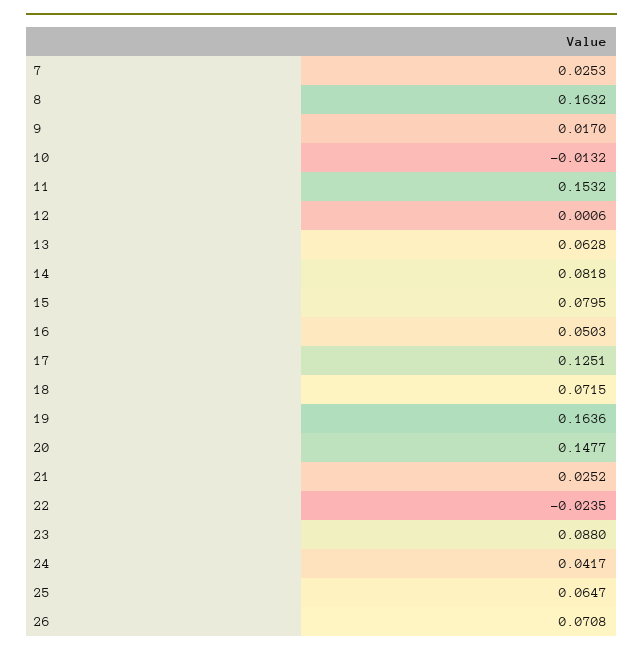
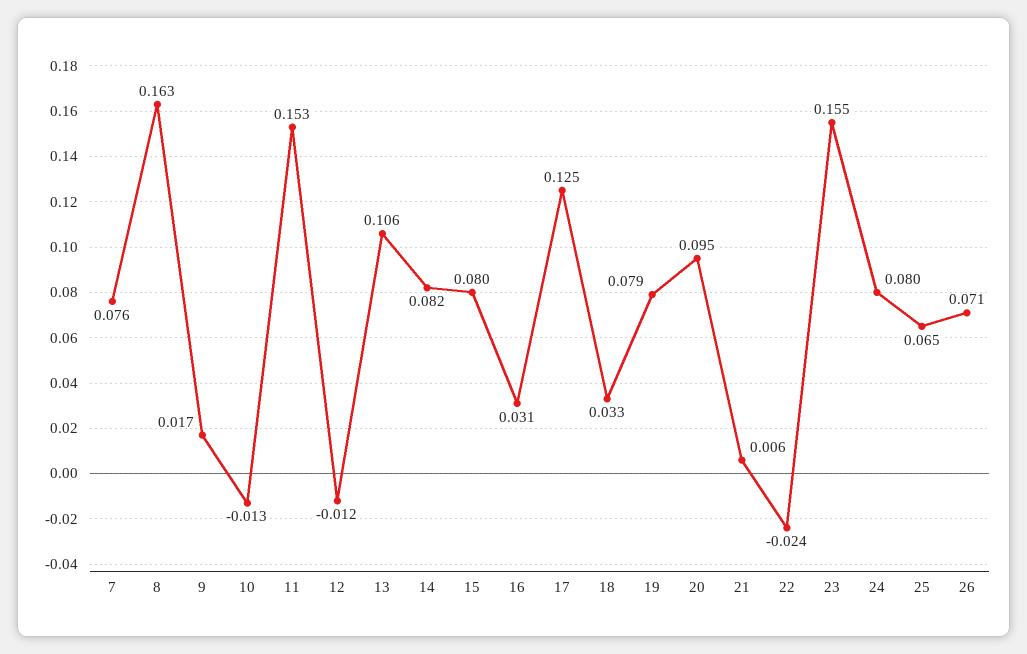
  {
-   "7": 0.0253,
+   "7": 0.076,
    "8": 0.1632,
    "9": 0.017,
    "10": -0.0132,
    "11": 0.1532,
-   "12": 0.0006,
+   "12": -0.012,
-   "13": 0.0628,
+   "13": 0.106,
    "14": 0.0818,
    "15": 0.0795,
-   "16": 0.0503,
+   "16": 0.031,
    "17": 0.1251,
-   "18": 0.0715,
+   "18": 0.033,
-   "19": 0.1636,
+   "19": 0.079,
-   "20": 0.1477,
+   "20": 0.095,
-   "21": 0.0252,
+   "21": 0.006,
    "22": -0.0235,
-   "23": 0.088,
+   "23": 0.155,
-   "24": 0.0417,
+   "24": 0.08,
    "25": 0.0647,
    "26": 0.0708
  }

